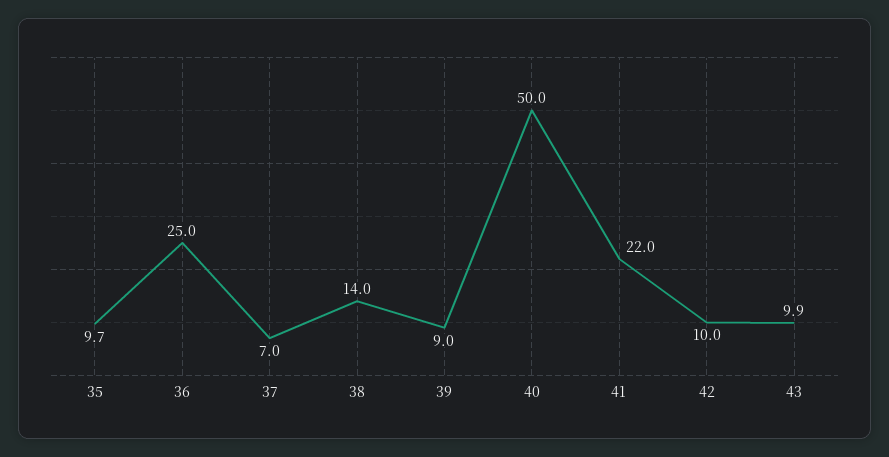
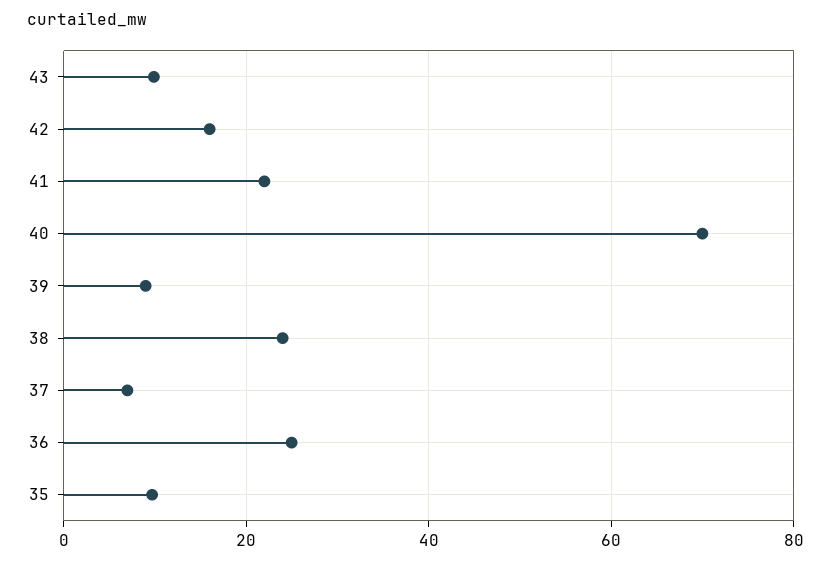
  {
    "35": 9.7,
    "36": 25,
    "37": 7,
-   "38": 14,
+   "38": 24,
    "39": 9,
-   "40": 50,
+   "40": 70,
    "41": 22,
-   "42": 10,
+   "42": 16,
    "43": 9.9
  }

